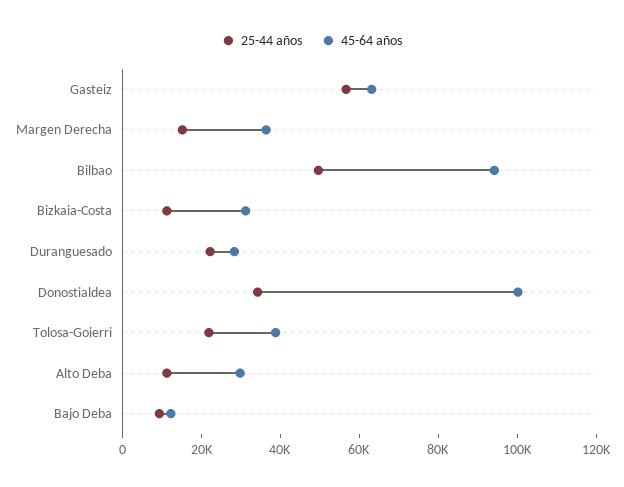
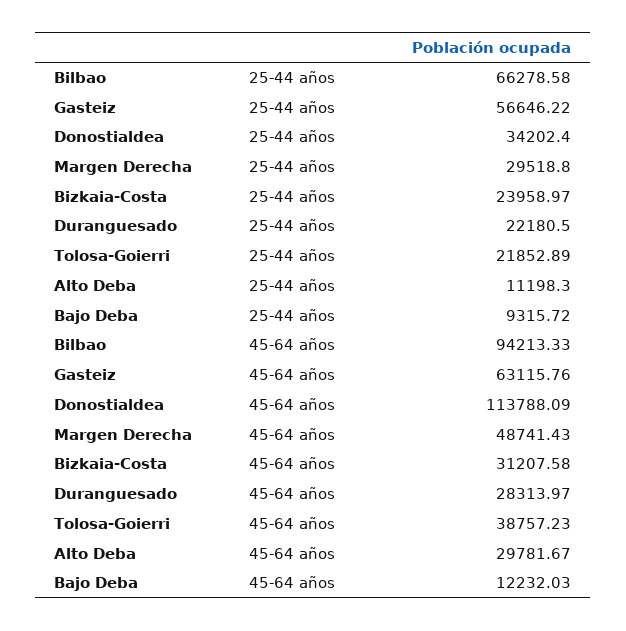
  {
    "25-44 años": {
      "Gasteiz": 56646.22,
-     "Margen Derecha": 15000,
+     "Margen Derecha": 29518.8,
-     "Bilbao": 50000,
+     "Bilbao": 66278.58,
-     "Bizkaia-Costa": 10000,
+     "Bizkaia-Costa": 23958.97,
      "Duranguesado": 22180.5,
      "Donostialdea": 34202.4,
      "Tolosa-Goierri": 21852.89,
      "Alto Deba": 11198.3,
      "Bajo Deba": 9315.72
    },
    "45-64 años": {
      "Gasteiz": 63115.76,
-     "Margen Derecha": 35000,
+     "Margen Derecha": 48741.43,
      "Bilbao": 94213.33,
      "Bizkaia-Costa": 31207.58,
      "Duranguesado": 28313.97,
-     "Donostialdea": 100000,
+     "Donostialdea": 113788.09,
      "Tolosa-Goierri": 38757.23,
      "Alto Deba": 29781.67,
      "Bajo Deba": 12232.03
    }
  }

